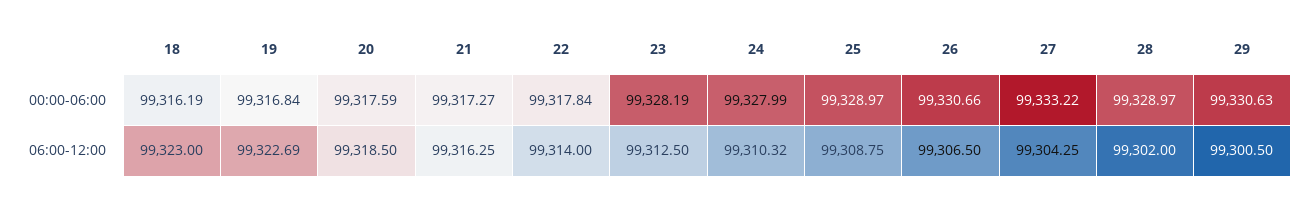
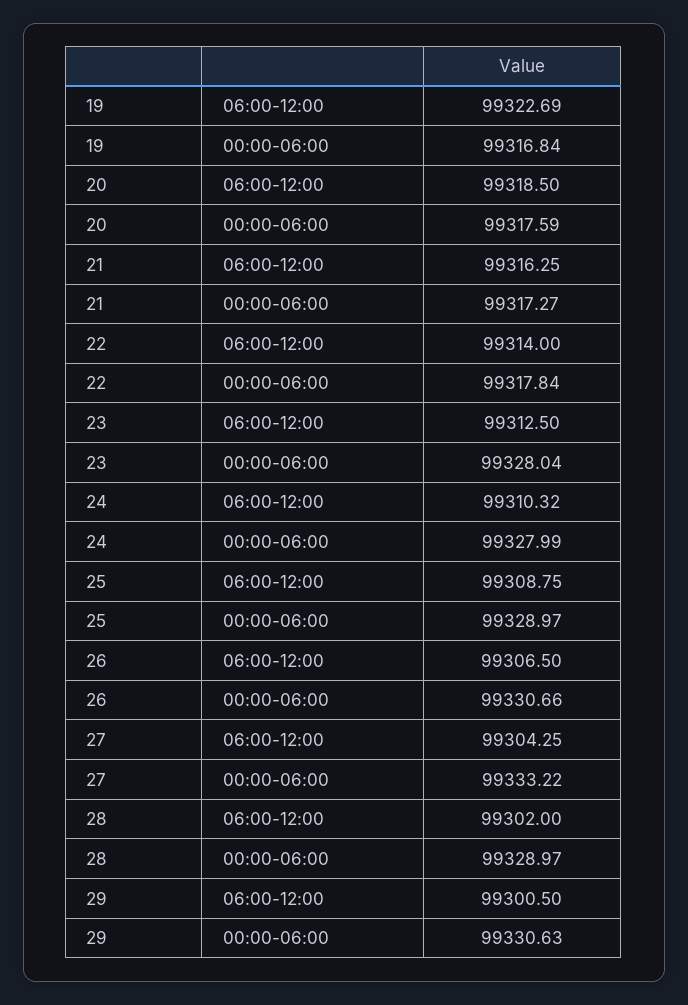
  {
-   "18": {
-     "00:00-06:00": 99316.19,
-     "06:00-12:00": 99323
-   },
    "19": {
      "00:00-06:00": 99316.84,
      "06:00-12:00": 99322.69
    },
    "20": {
      "00:00-06:00": 99317.59,
      "06:00-12:00": 99318.5
    },
    "21": {
      "00:00-06:00": 99317.27,
      "06:00-12:00": 99316.25
    },
    "22": {
      "00:00-06:00": 99317.84,
      "06:00-12:00": 99314
    },
    "23": {
-     "00:00-06:00": 99328.19,
+     "00:00-06:00": 99328.04,
      "06:00-12:00": 99312.5
    },
    "24": {
      "00:00-06:00": 99327.99,
      "06:00-12:00": 99310.32
    },
    "25": {
      "00:00-06:00": 99328.97,
      "06:00-12:00": 99308.75
    },
    "26": {
      "00:00-06:00": 99330.66,
      "06:00-12:00": 99306.5
    },
    "27": {
      "00:00-06:00": 99333.22,
      "06:00-12:00": 99304.25
    },
    "28": {
      "00:00-06:00": 99328.97,
      "06:00-12:00": 99302
    },
    "29": {
      "00:00-06:00": 99330.63,
      "06:00-12:00": 99300.5
    }
  }

